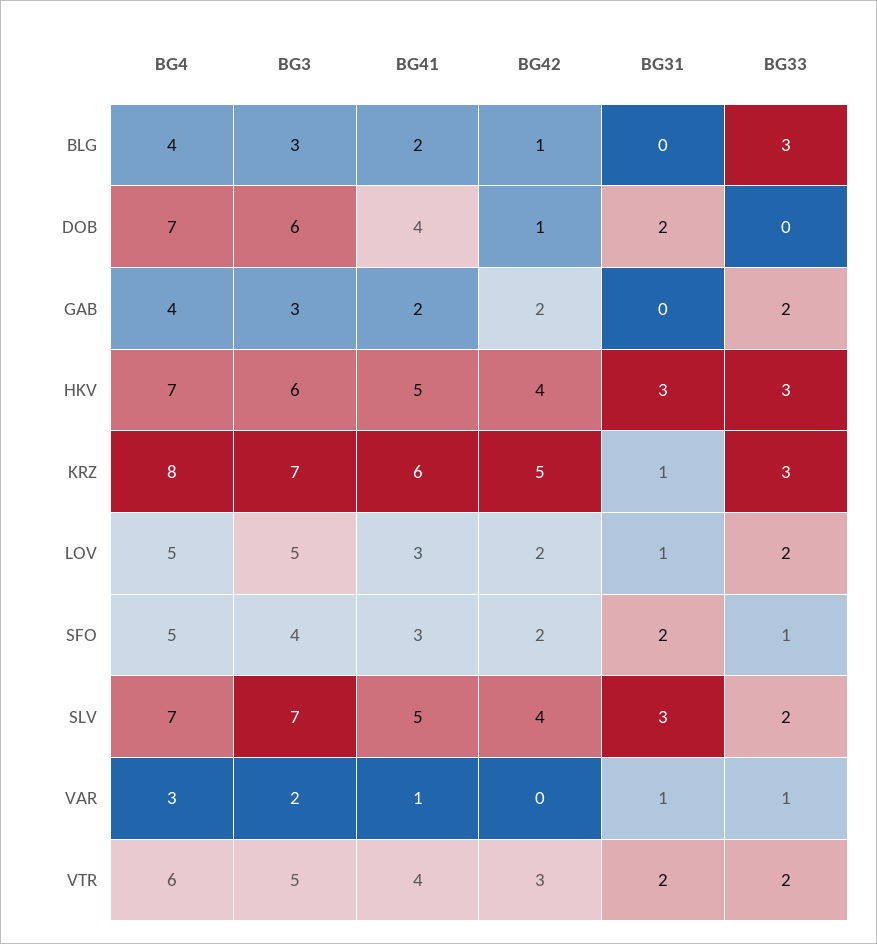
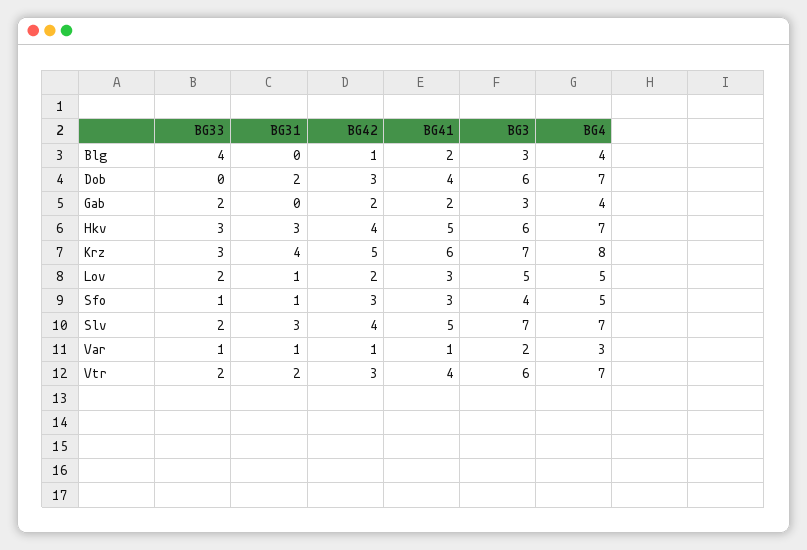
  {
    "BG4": {
      "BLG": 4,
      "DOB": 7,
      "GAB": 4,
      "HKV": 7,
      "KRZ": 8,
      "LOV": 5,
      "SFO": 5,
      "SLV": 7,
      "VAR": 3,
-     "VTR": 6
+     "VTR": 7
    },
    "BG3": {
      "BLG": 3,
      "DOB": 6,
      "GAB": 3,
      "HKV": 6,
      "KRZ": 7,
      "LOV": 5,
      "SFO": 4,
      "SLV": 7,
      "VAR": 2,
-     "VTR": 5
+     "VTR": 6
    },
    "BG41": {
      "BLG": 2,
      "DOB": 4,
      "GAB": 2,
      "HKV": 5,
      "KRZ": 6,
      "LOV": 3,
      "SFO": 3,
      "SLV": 5,
      "VAR": 1,
      "VTR": 4
    },
    "BG42": {
      "BLG": 1,
-     "DOB": 1,
+     "DOB": 3,
      "GAB": 2,
      "HKV": 4,
      "KRZ": 5,
      "LOV": 2,
-     "SFO": 2,
+     "SFO": 3,
      "SLV": 4,
-     "VAR": 0,
+     "VAR": 1,
      "VTR": 3
    },
    "BG31": {
      "BLG": 0,
      "DOB": 2,
      "GAB": 0,
      "HKV": 3,
-     "KRZ": 1,
+     "KRZ": 4,
      "LOV": 1,
-     "SFO": 2,
+     "SFO": 1,
      "SLV": 3,
      "VAR": 1,
      "VTR": 2
    },
    "BG33": {
-     "BLG": 3,
+     "BLG": 4,
      "DOB": 0,
      "GAB": 2,
      "HKV": 3,
      "KRZ": 3,
      "LOV": 2,
      "SFO": 1,
      "SLV": 2,
      "VAR": 1,
      "VTR": 2
    }
  }

